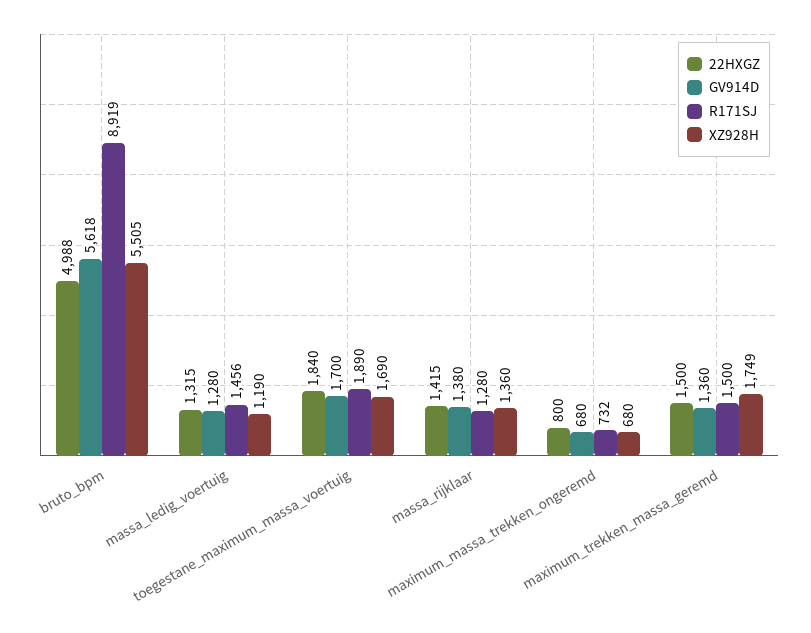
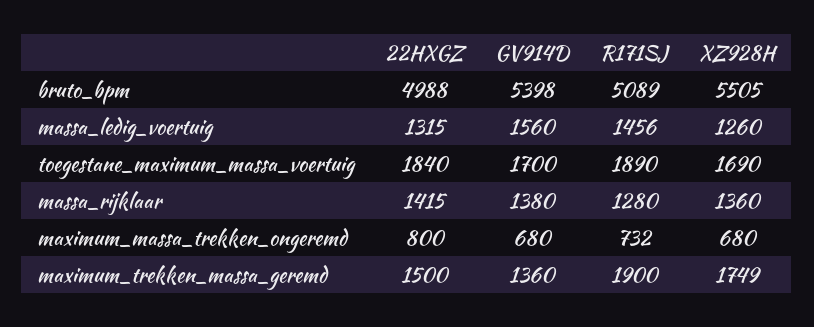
  {
    "22HXGZ": {
      "bruto_bpm": 4988,
      "massa_ledig_voertuig": 1315,
      "toegestane_maximum_massa_voertuig": 1840,
      "massa_rijklaar": 1415,
      "maximum_massa_trekken_ongeremd": 800,
      "maximum_trekken_massa_geremd": 1500
    },
    "GV914D": {
-     "bruto_bpm": 5618,
+     "bruto_bpm": 5398,
-     "massa_ledig_voertuig": 1280,
+     "massa_ledig_voertuig": 1560,
      "toegestane_maximum_massa_voertuig": 1700,
      "massa_rijklaar": 1380,
      "maximum_massa_trekken_ongeremd": 680,
      "maximum_trekken_massa_geremd": 1360
    },
    "R171SJ": {
-     "bruto_bpm": 8919,
+     "bruto_bpm": 5089,
      "massa_ledig_voertuig": 1456,
      "toegestane_maximum_massa_voertuig": 1890,
      "massa_rijklaar": 1280,
      "maximum_massa_trekken_ongeremd": 732,
-     "maximum_trekken_massa_geremd": 1500
+     "maximum_trekken_massa_geremd": 1900
    },
    "XZ928H": {
      "bruto_bpm": 5505,
-     "massa_ledig_voertuig": 1190,
+     "massa_ledig_voertuig": 1260,
      "toegestane_maximum_massa_voertuig": 1690,
      "massa_rijklaar": 1360,
      "maximum_massa_trekken_ongeremd": 680,
      "maximum_trekken_massa_geremd": 1749
    }
  }

